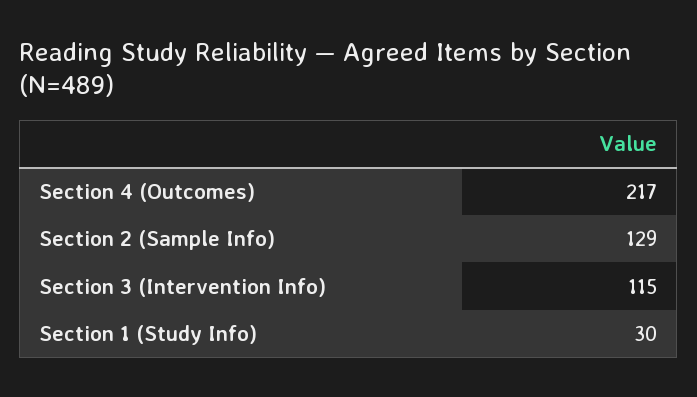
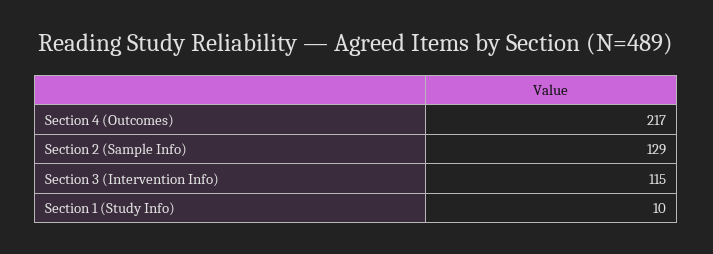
  {
    "Section 4 (Outcomes)": 217,
    "Section 2 (Sample Info)": 129,
    "Section 3 (Intervention Info)": 115,
-   "Section 1 (Study Info)": 30
+   "Section 1 (Study Info)": 10
  }

